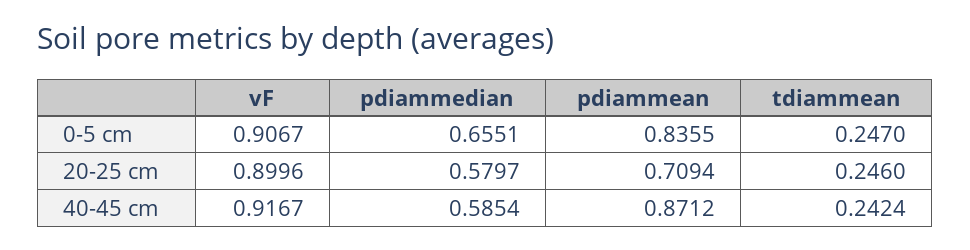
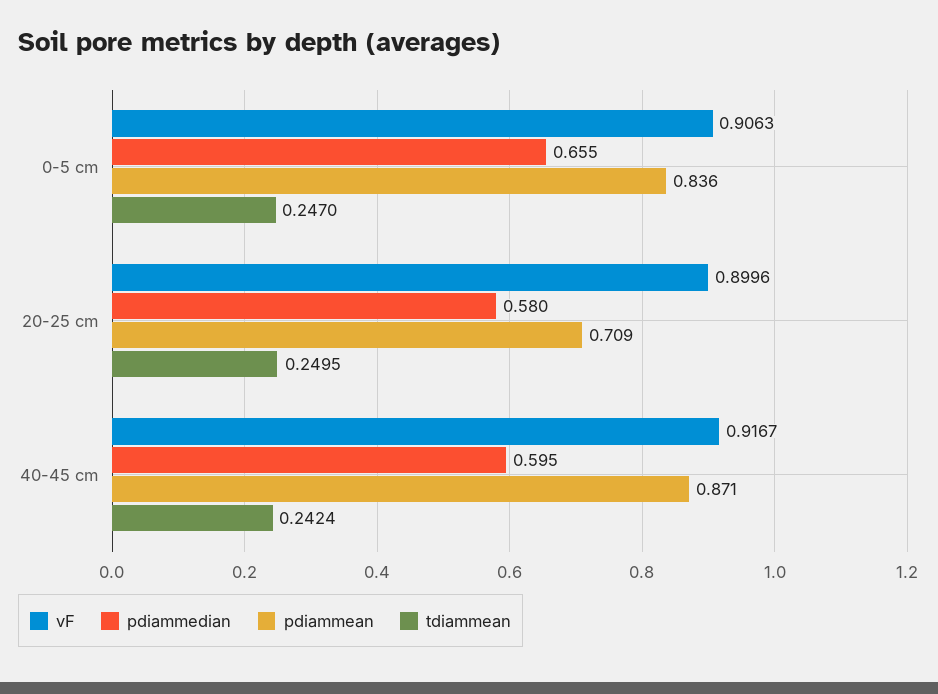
  {
    "vF": {
-     "0-5 cm": 0.9067,
+     "0-5 cm": 0.9063,
      "20-25 cm": 0.8996,
      "40-45 cm": 0.9167
    },
    "pdiammedian": {
      "0-5 cm": 0.6551,
      "20-25 cm": 0.5797,
-     "40-45 cm": 0.5854
+     "40-45 cm": 0.595
    },
    "pdiammean": {
      "0-5 cm": 0.8355,
      "20-25 cm": 0.7094,
      "40-45 cm": 0.8712
    },
    "tdiammean": {
      "0-5 cm": 0.247,
-     "20-25 cm": 0.246,
+     "20-25 cm": 0.2495,
      "40-45 cm": 0.2424
    }
  }

